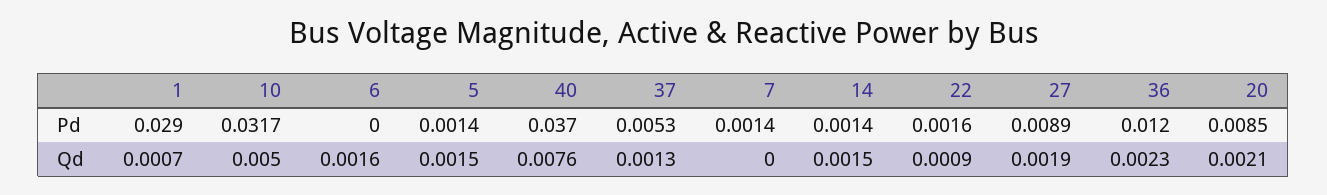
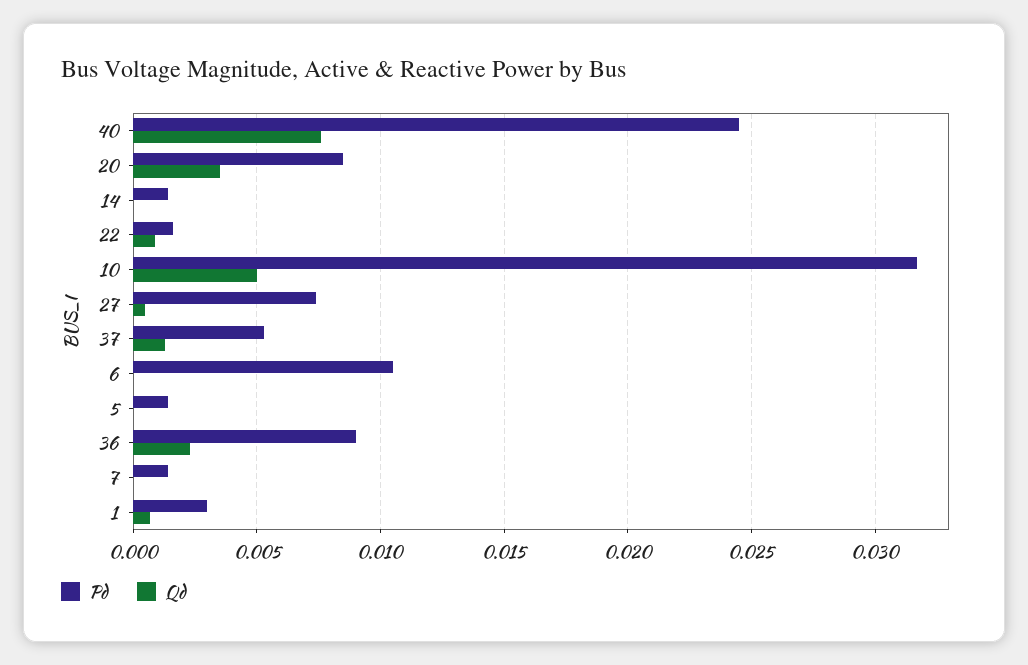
  {
    "Pd": {
-     "1": 0.029,
+     "1": 0.003,
      "10": 0.0317,
-     "6": 0,
+     "6": 0.0105,
      "5": 0.0014,
-     "40": 0.037,
+     "40": 0.0245,
      "37": 0.0053,
      "7": 0.0014,
      "14": 0.0014,
      "22": 0.0016,
-     "27": 0.0089,
+     "27": 0.0075,
-     "36": 0.012,
+     "36": 0.009,
      "20": 0.0085
    },
    "Qd": {
      "1": 0.0007,
      "10": 0.005,
-     "6": 0.0016,
+     "6": 0,
-     "5": 0.0015,
+     "5": 0,
      "40": 0.0076,
      "37": 0.0013,
      "7": 0,
-     "14": 0.0015,
+     "14": 0,
      "22": 0.0009,
-     "27": 0.0019,
+     "27": 0.0005,
      "36": 0.0023,
-     "20": 0.0021
+     "20": 0.0035
    }
  }

